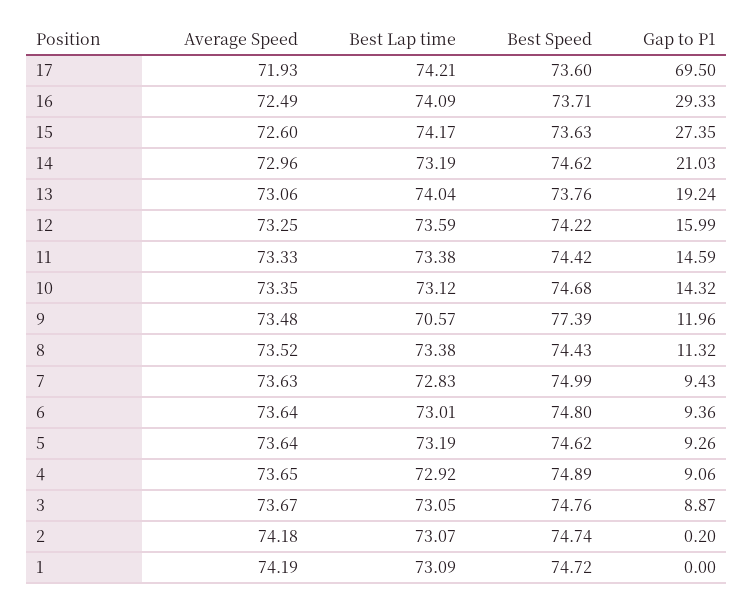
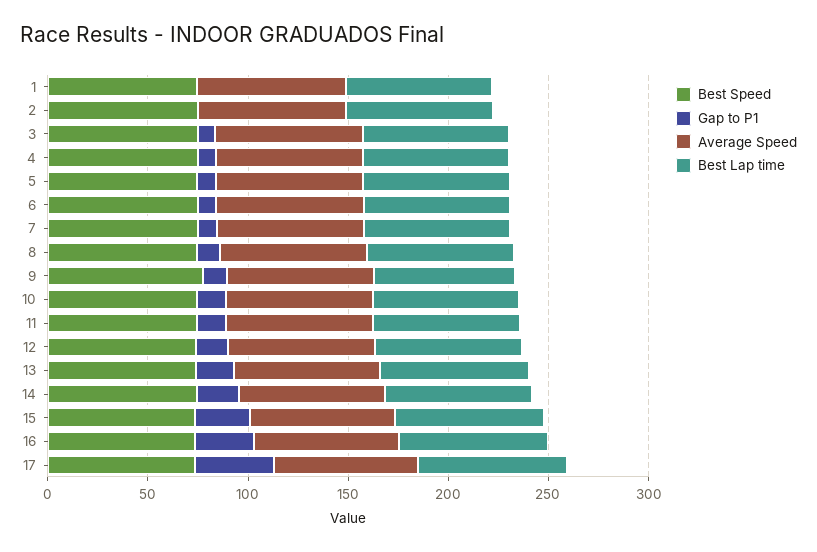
  {
    "Average Speed": {
      "17": 71.93,
      "16": 72.49,
      "15": 72.6,
      "14": 72.96,
      "13": 73.06,
      "12": 73.25,
      "11": 73.33,
      "10": 73.35,
      "9": 73.48,
      "8": 73.52,
      "7": 73.63,
      "6": 73.64,
      "5": 73.64,
      "4": 73.65,
      "3": 73.67,
      "2": 74.18,
      "1": 74.19
    },
    "Best Lap time": {
      "17": 74.21,
      "16": 74.09,
      "15": 74.17,
      "14": 73.19,
      "13": 74.04,
      "12": 73.59,
      "11": 73.38,
      "10": 73.12,
      "9": 70.57,
      "8": 73.38,
      "7": 72.83,
      "6": 73.01,
      "5": 73.19,
      "4": 72.92,
      "3": 73.05,
      "2": 73.07,
      "1": 73.09
    },
    "Best Speed": {
      "17": 73.6,
      "16": 73.71,
      "15": 73.63,
      "14": 74.62,
      "13": 73.76,
      "12": 74.22,
      "11": 74.42,
      "10": 74.68,
      "9": 77.39,
      "8": 74.43,
      "7": 74.99,
      "6": 74.8,
      "5": 74.62,
      "4": 74.89,
      "3": 74.76,
      "2": 74.74,
      "1": 74.72
    },
    "Gap to P1": {
-     "17": 69.5,
+     "17": 40,
      "16": 29.33,
      "15": 27.35,
      "14": 21.03,
      "13": 19.24,
      "12": 15.99,
      "11": 14.59,
      "10": 14.32,
      "9": 11.96,
      "8": 11.32,
      "7": 9.43,
      "6": 9.36,
      "5": 9.26,
      "4": 9.06,
      "3": 8.87,
      "2": 0.2,
      "1": 0
    }
  }

